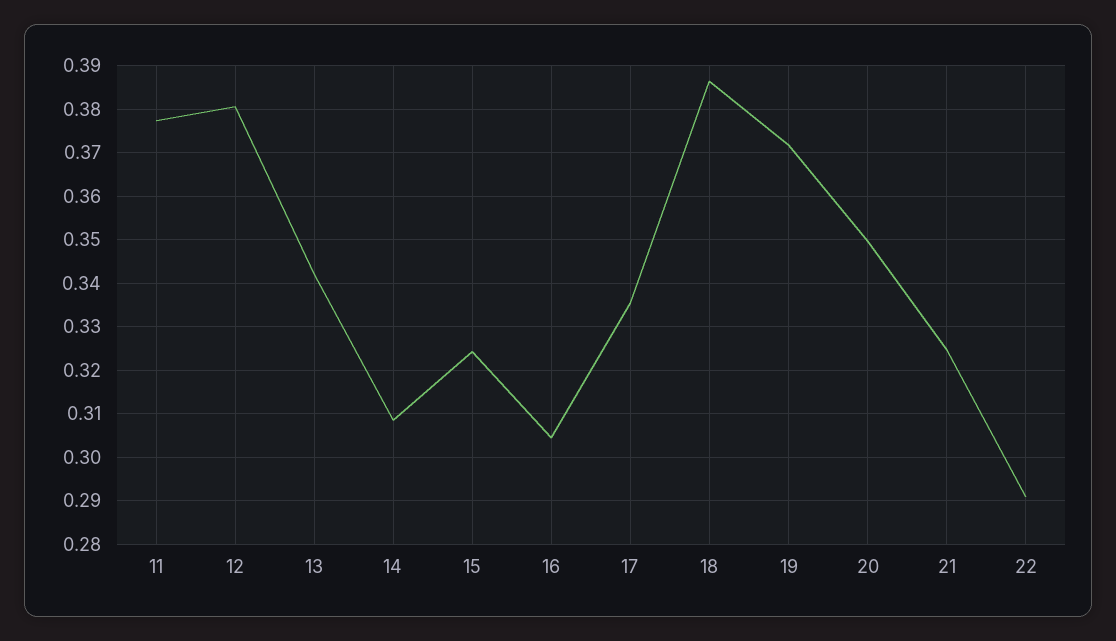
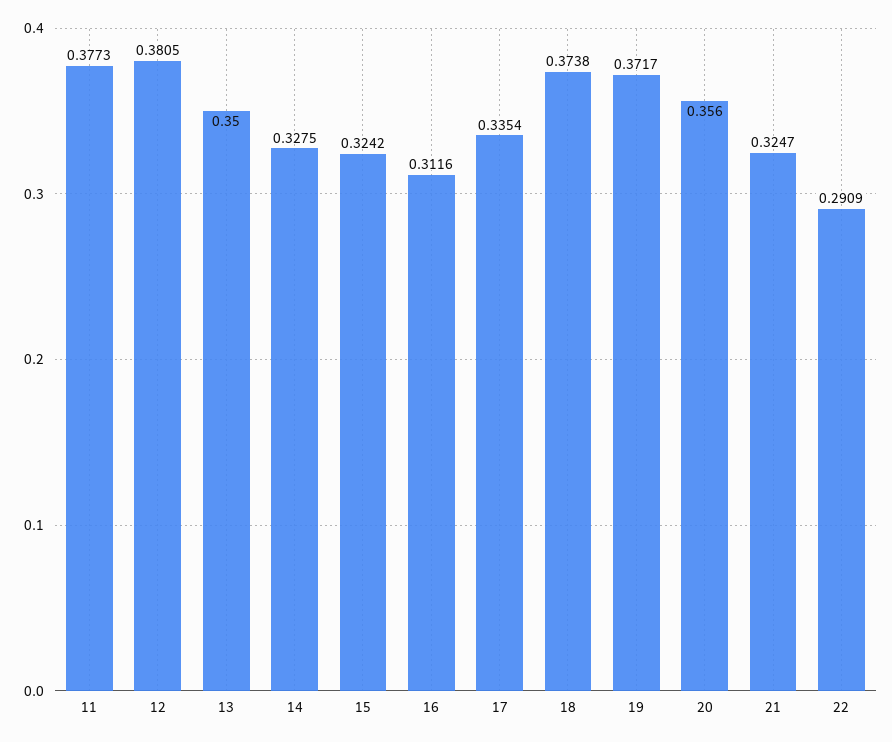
  {
    "11": 0.3773,
    "12": 0.3805,
-   "13": 0.342,
+   "13": 0.35,
-   "14": 0.308,
+   "14": 0.3275,
    "15": 0.3242,
-   "16": 0.304,
+   "16": 0.3116,
    "17": 0.3354,
-   "18": 0.386,
+   "18": 0.3738,
    "19": 0.3717,
-   "20": 0.35,
+   "20": 0.356,
    "21": 0.3247,
    "22": 0.2909
  }

